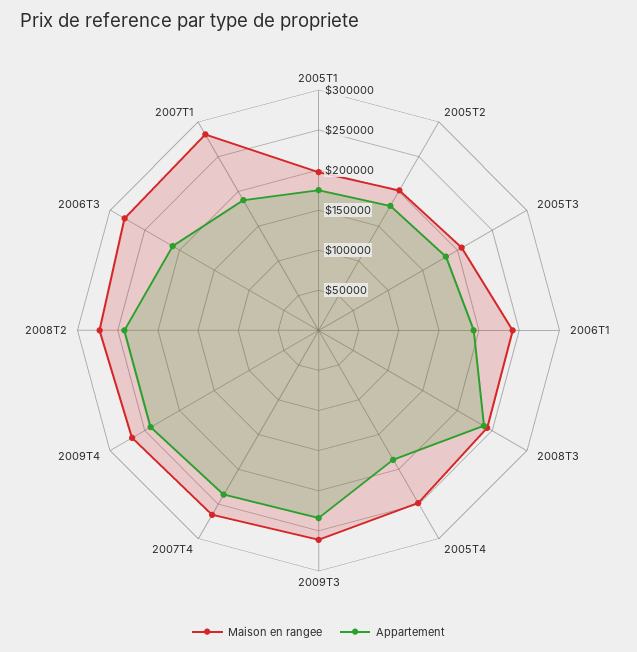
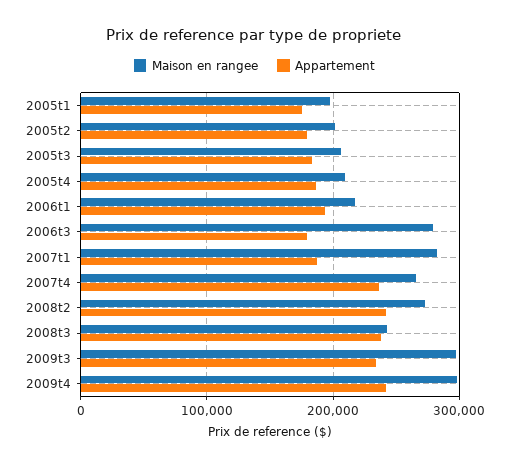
  {
    "Maison en rangee": {
      "2005T1": 200000,
      "2005T2": 200000,
      "2005T3": 210000,
-     "2006T1": 240000,
+     "2006T1": 220000,
      "2008T3": 240000,
-     "2005T4": 250000,
+     "2005T4": 210000,
-     "2009T3": 260000,
+     "2009T3": 300000,
      "2007T4": 270000,
-     "2009T4": 270000,
+     "2009T4": 300000,
      "2008T2": 270000,
      "2006T3": 280000,
      "2007T1": 280000
    },
    "Appartement": {
      "2005T1": 170000,
      "2005T2": 180000,
      "2005T3": 180000,
      "2006T1": 190000,
      "2008T3": 240000,
      "2005T4": 190000,
      "2009T3": 230000,
      "2007T4": 240000,
      "2009T4": 240000,
      "2008T2": 240000,
-     "2006T3": 210000,
+     "2006T3": 180000,
      "2007T1": 190000
    }
  }

